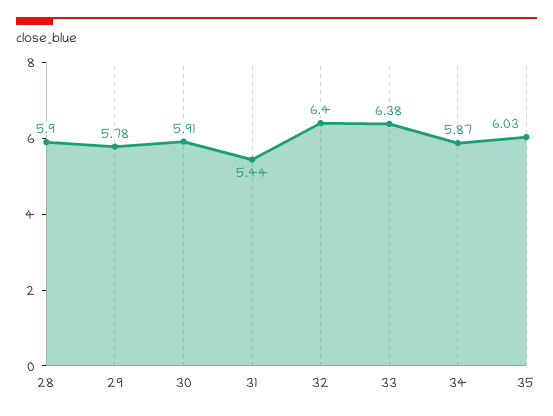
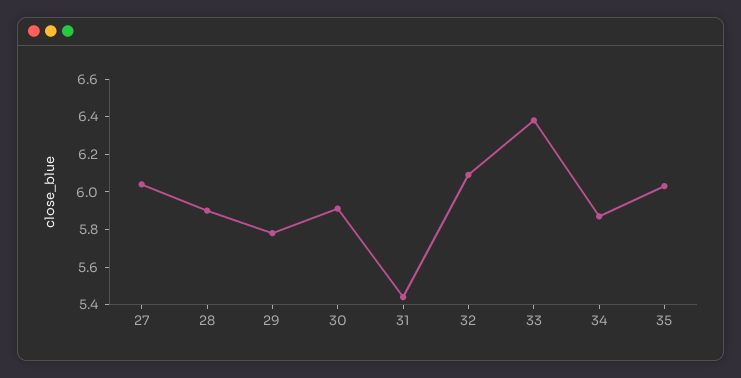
  {
    "28": 5.9,
    "29": 5.78,
    "30": 5.91,
    "31": 5.44,
-   "32": 6.4,
+   "32": 6.1,
    "33": 6.38,
    "34": 5.87,
-   "35": 6.03
+   "35": 6.03,
+   "27": 6.05
  }

